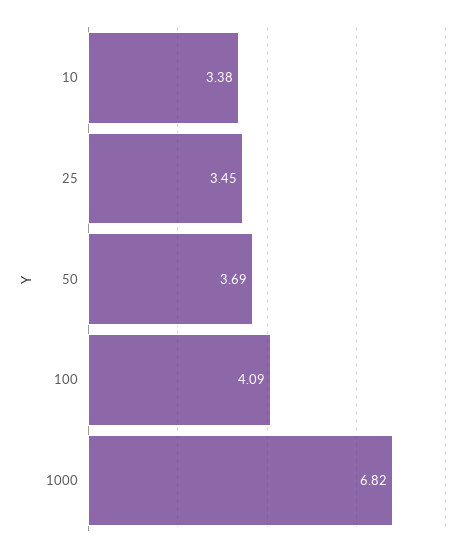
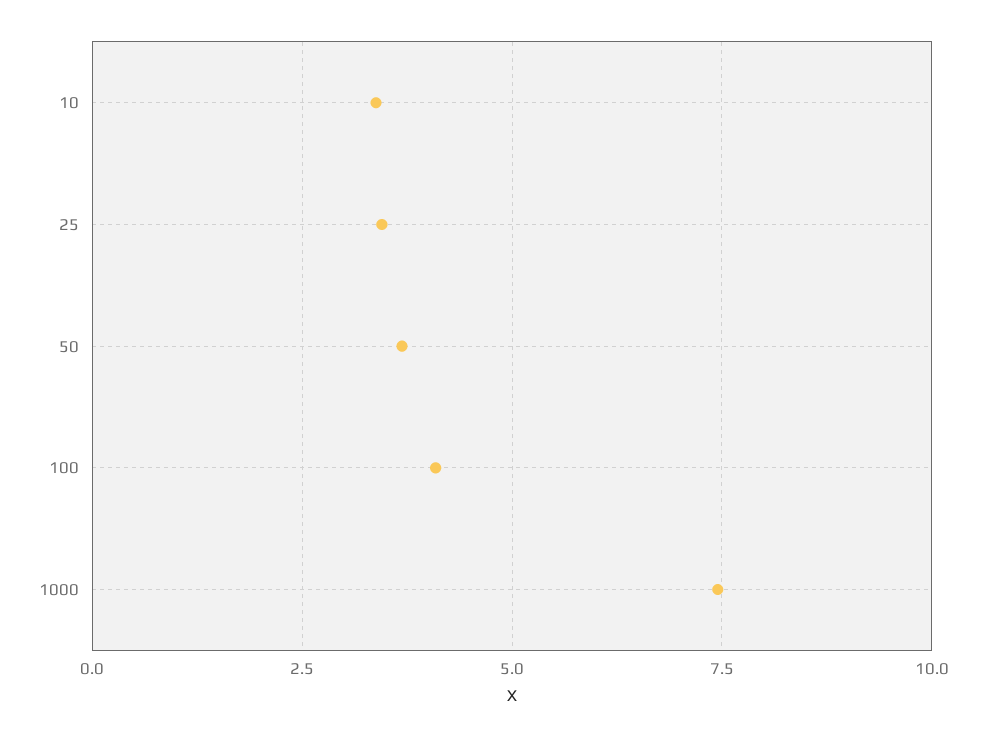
  {
    "10": 3.38,
    "25": 3.45,
    "50": 3.69,
    "100": 4.09,
-   "1000": 6.82
+   "1000": 7.5
  }

